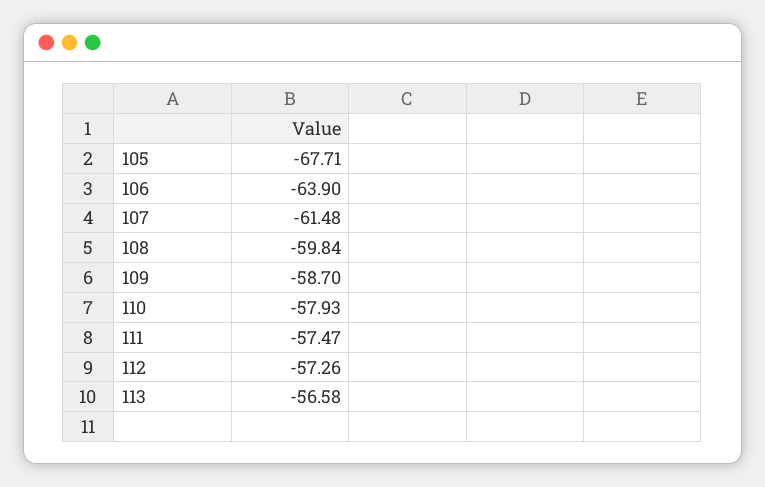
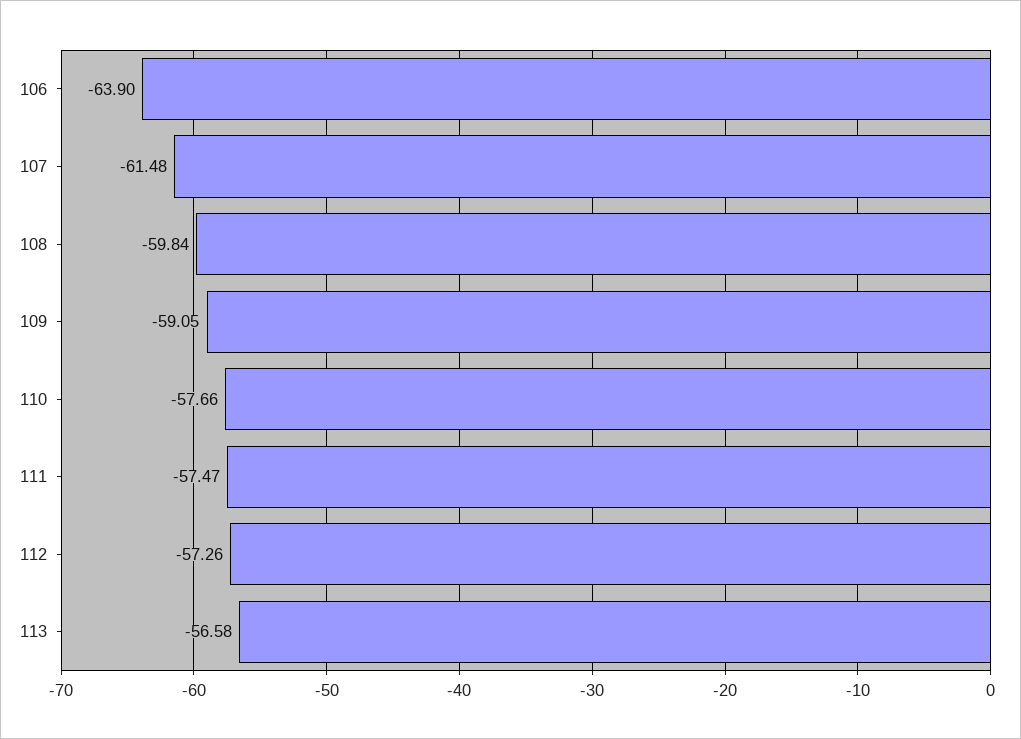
  {
-   "105": -67.71,
    "106": -63.9,
    "107": -61.48,
    "108": -59.84,
-   "109": -58.7,
+   "109": -59.05,
-   "110": -57.93,
+   "110": -57.66,
    "111": -57.47,
    "112": -57.26,
    "113": -56.58
  }

